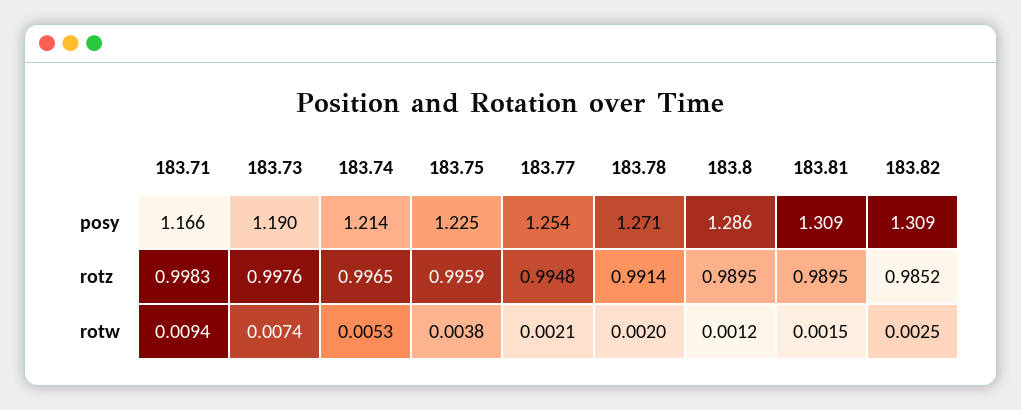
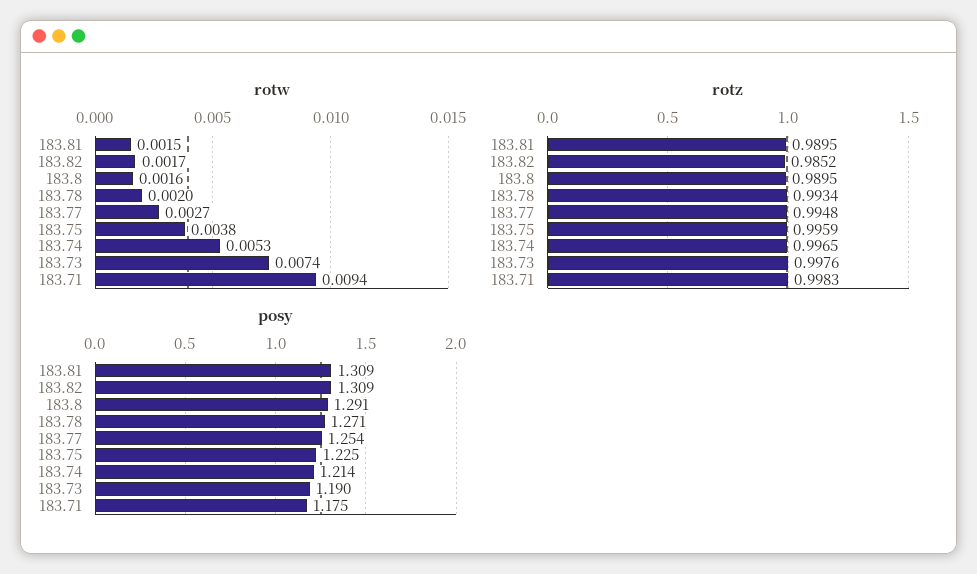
  {
    "posy": {
-     "183.71": 1.166,
+     "183.71": 1.175,
      "183.73": 1.19,
      "183.74": 1.214,
      "183.75": 1.225,
      "183.77": 1.254,
      "183.78": 1.271,
-     "183.8": 1.286,
+     "183.8": 1.291,
      "183.81": 1.309,
      "183.82": 1.309
    },
    "rotz": {
      "183.71": 0.9983,
      "183.73": 0.9976,
      "183.74": 0.9965,
      "183.75": 0.9959,
      "183.77": 0.9948,
-     "183.78": 0.9914,
+     "183.78": 0.9934,
      "183.8": 0.9895,
      "183.81": 0.9895,
      "183.82": 0.9852
    },
    "rotw": {
      "183.71": 0.0094,
      "183.73": 0.0074,
      "183.74": 0.0053,
      "183.75": 0.0038,
-     "183.77": 0.0021,
+     "183.77": 0.0027,
      "183.78": 0.002,
-     "183.8": 0.0012,
+     "183.8": 0.0016,
      "183.81": 0.0015,
-     "183.82": 0.0025
+     "183.82": 0.0017
    }
  }

